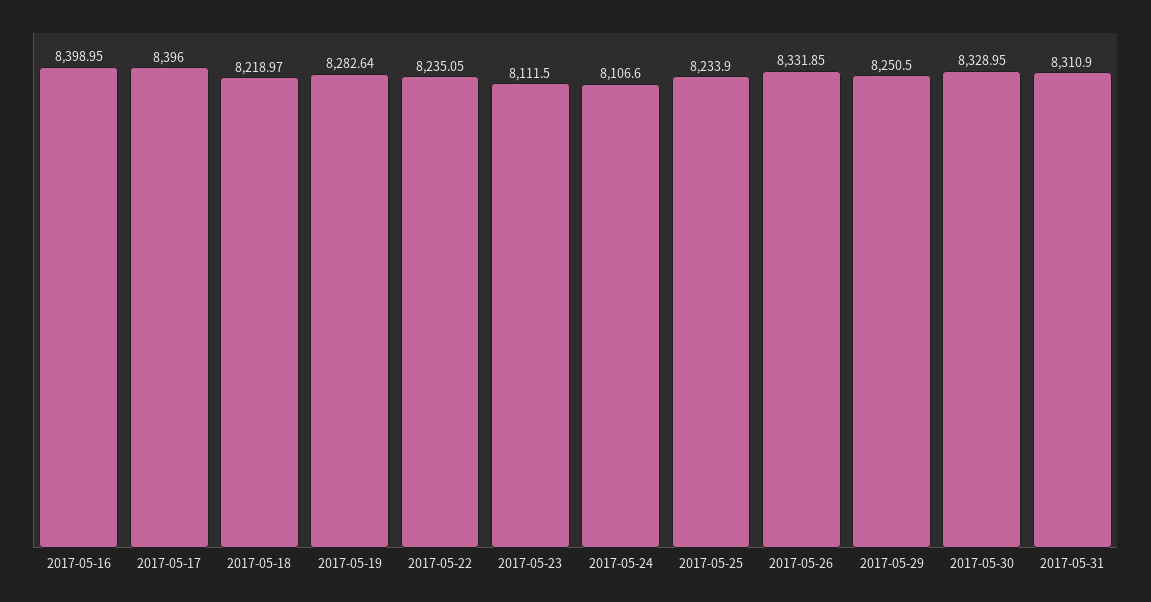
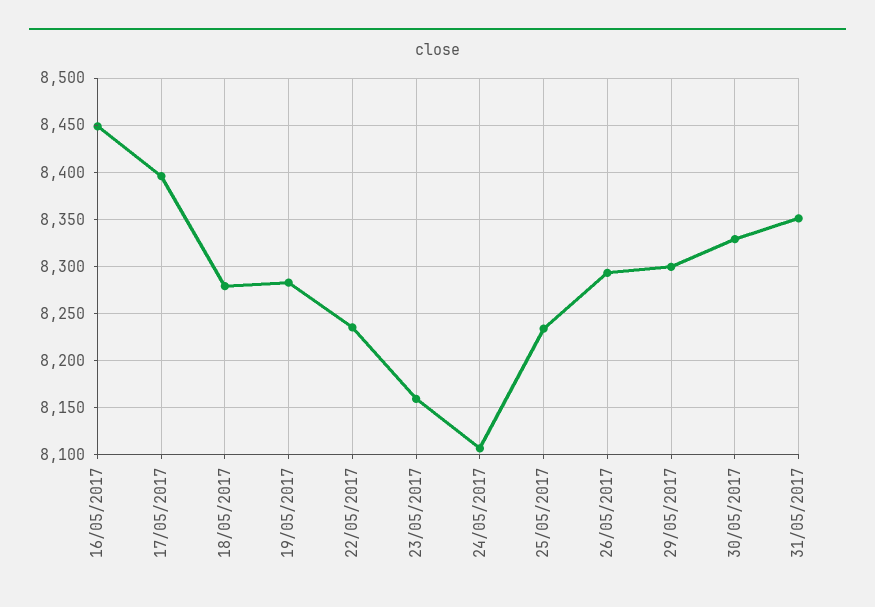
  {
-   "2017-05-16": 8398.95,
+   "2017-05-16": 8450,
    "2017-05-17": 8396,
-   "2017-05-18": 8218.97,
+   "2017-05-18": 8280,
    "2017-05-19": 8282.64,
    "2017-05-22": 8235.05,
-   "2017-05-23": 8111.5,
+   "2017-05-23": 8160,
    "2017-05-24": 8106.6,
    "2017-05-25": 8233.9,
-   "2017-05-26": 8331.85,
+   "2017-05-26": 8290,
-   "2017-05-29": 8250.5,
+   "2017-05-29": 8300,
    "2017-05-30": 8328.95,
-   "2017-05-31": 8310.9
+   "2017-05-31": 8350
  }

